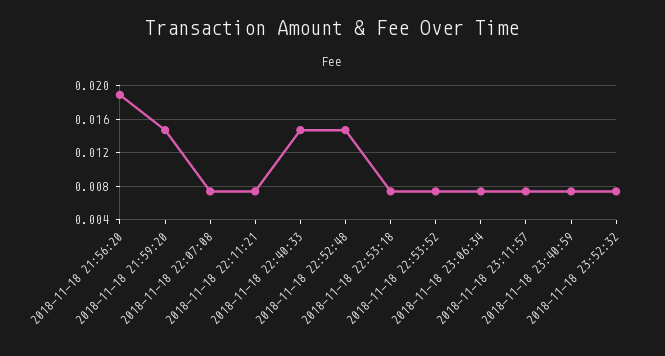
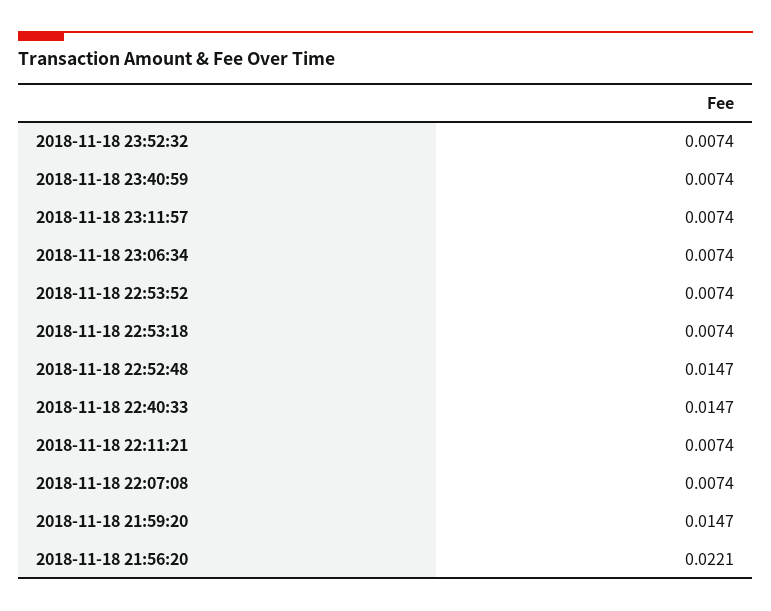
  {
-   "2018-11-18 21:56:20": 0.019,
+   "2018-11-18 21:56:20": 0.0221,
    "2018-11-18 21:59:20": 0.0147,
    "2018-11-18 22:07:08": 0.0074,
    "2018-11-18 22:11:21": 0.0074,
    "2018-11-18 22:40:33": 0.0147,
    "2018-11-18 22:52:48": 0.0147,
    "2018-11-18 22:53:18": 0.0074,
    "2018-11-18 22:53:52": 0.0074,
    "2018-11-18 23:06:34": 0.0074,
    "2018-11-18 23:11:57": 0.0074,
    "2018-11-18 23:40:59": 0.0074,
    "2018-11-18 23:52:32": 0.0074
  }

